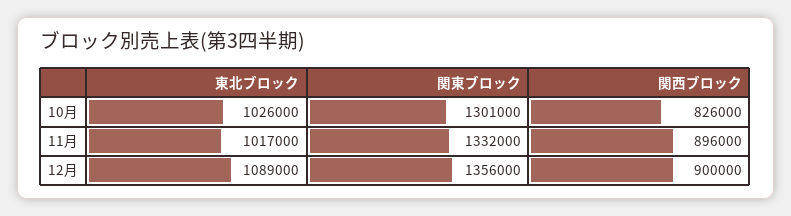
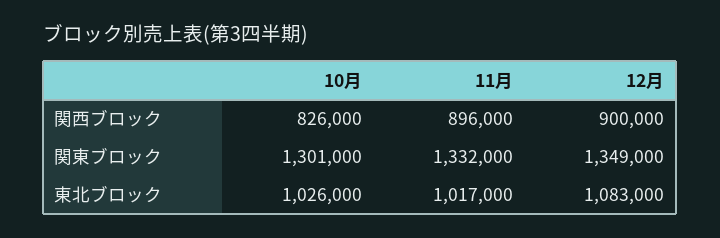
  {
    "東北ブロック": {
      "10月": 1026000,
      "11月": 1017000,
-     "12月": 1089000
+     "12月": 1083000
    },
    "関東ブロック": {
      "10月": 1301000,
      "11月": 1332000,
-     "12月": 1356000
+     "12月": 1349000
    },
    "関西ブロック": {
      "10月": 826000,
      "11月": 896000,
      "12月": 900000
    }
  }

